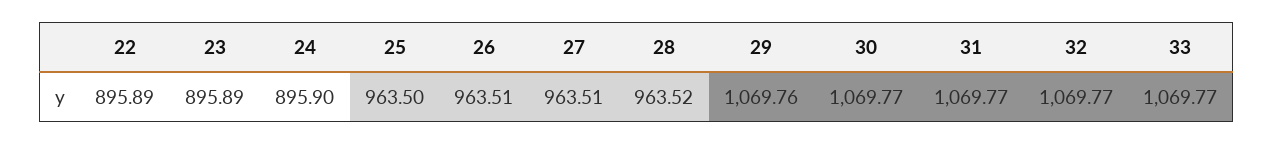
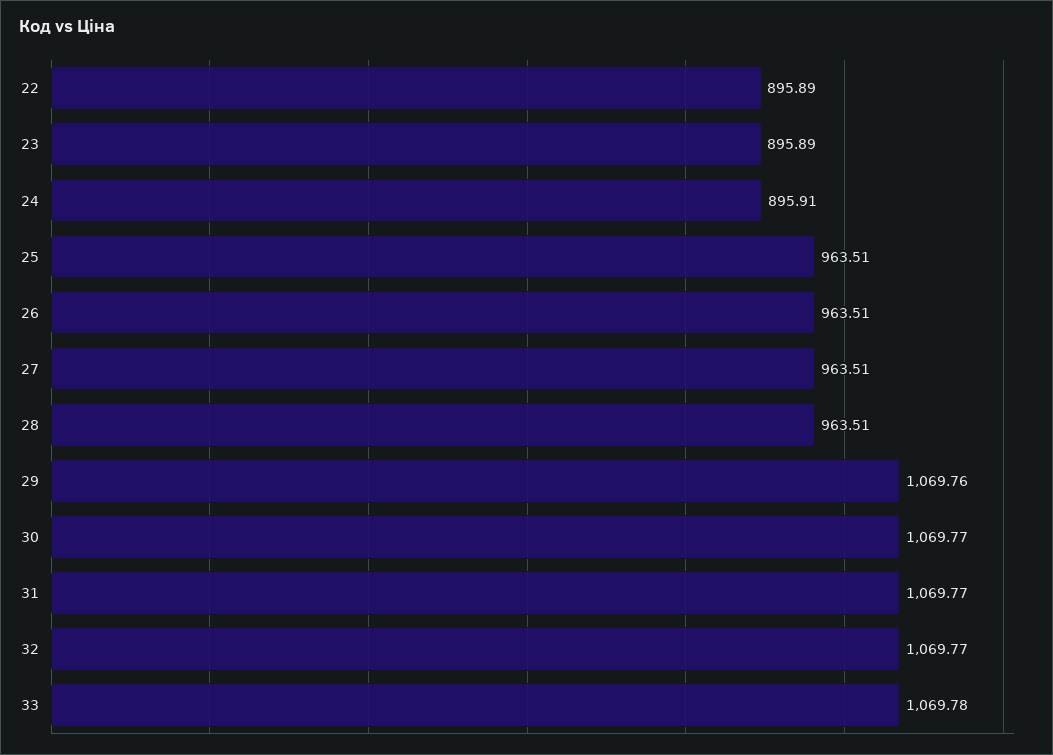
  {
    "22": 895.89,
    "23": 895.89,
-   "24": 895.9,
+   "24": 895.91,
-   "25": 963.5,
+   "25": 963.51,
    "26": 963.51,
    "27": 963.51,
-   "28": 963.52,
+   "28": 963.51,
    "29": 1069.76,
    "30": 1069.77,
    "31": 1069.77,
    "32": 1069.77,
-   "33": 1069.77
+   "33": 1069.78
  }

